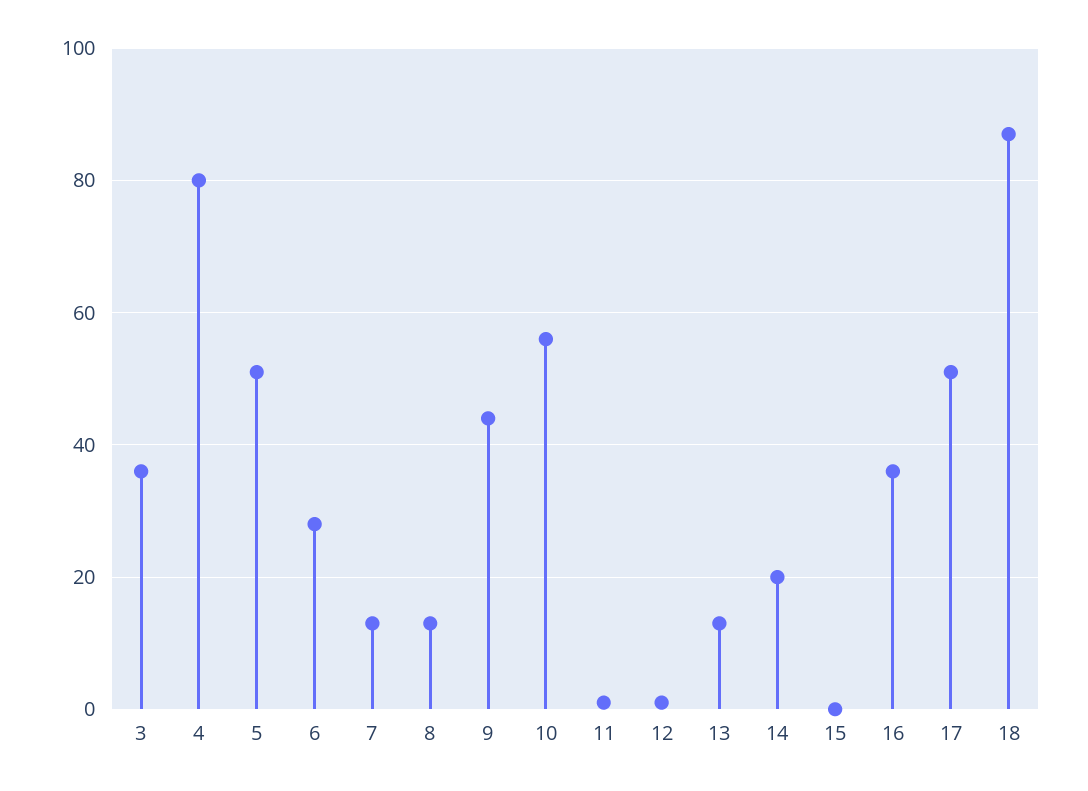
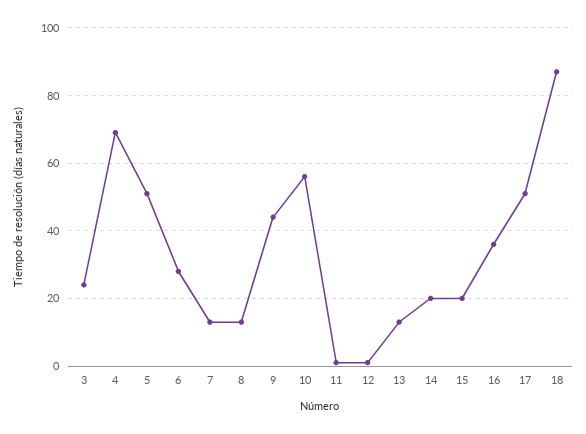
  {
-   "3": 35,
+   "3": 25,
-   "4": 80,
+   "4": 70,
    "5": 50,
    "6": 30,
    "7": 15,
    "8": 15,
    "9": 45,
    "10": 55,
    "11": 0,
    "12": 0,
    "13": 15,
    "14": 20,
-   "15": 0,
+   "15": 20,
    "16": 35,
    "17": 50,
    "18": 85
  }

